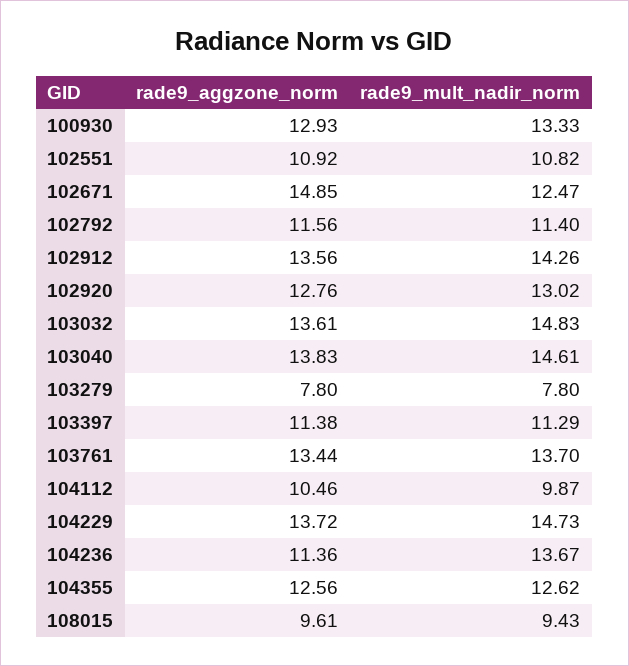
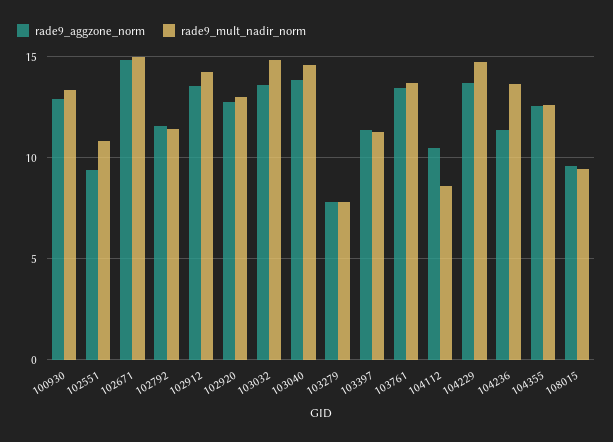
  {
    "rade9_aggzone_norm": {
      "100930": 12.93,
-     "102551": 10.92,
+     "102551": 9.5,
      "102671": 14.85,
      "102792": 11.56,
      "102912": 13.56,
      "102920": 12.76,
      "103032": 13.61,
      "103040": 13.83,
      "103279": 7.8,
      "103397": 11.38,
      "103761": 13.44,
      "104112": 10.46,
      "104229": 13.72,
      "104236": 11.36,
      "104355": 12.56,
      "108015": 9.61
    },
    "rade9_mult_nadir_norm": {
      "100930": 13.33,
      "102551": 10.82,
-     "102671": 12.47,
+     "102671": 15,
      "102792": 11.4,
      "102912": 14.26,
      "102920": 13.02,
      "103032": 14.83,
      "103040": 14.61,
      "103279": 7.8,
      "103397": 11.29,
      "103761": 13.7,
-     "104112": 9.87,
+     "104112": 8.5,
      "104229": 14.73,
      "104236": 13.67,
      "104355": 12.62,
      "108015": 9.43
    }
  }

